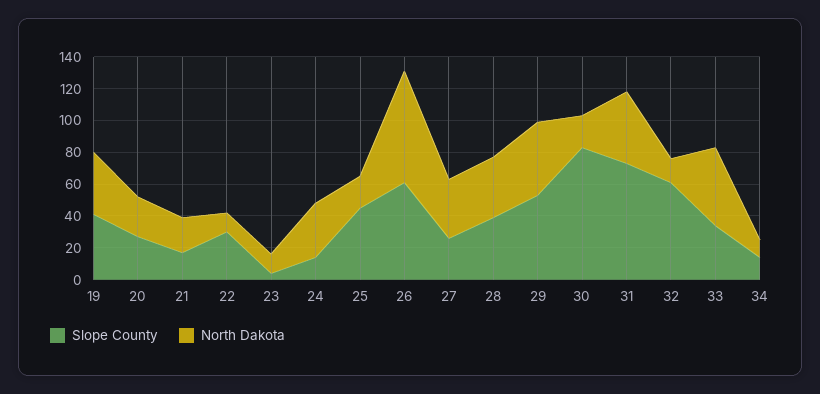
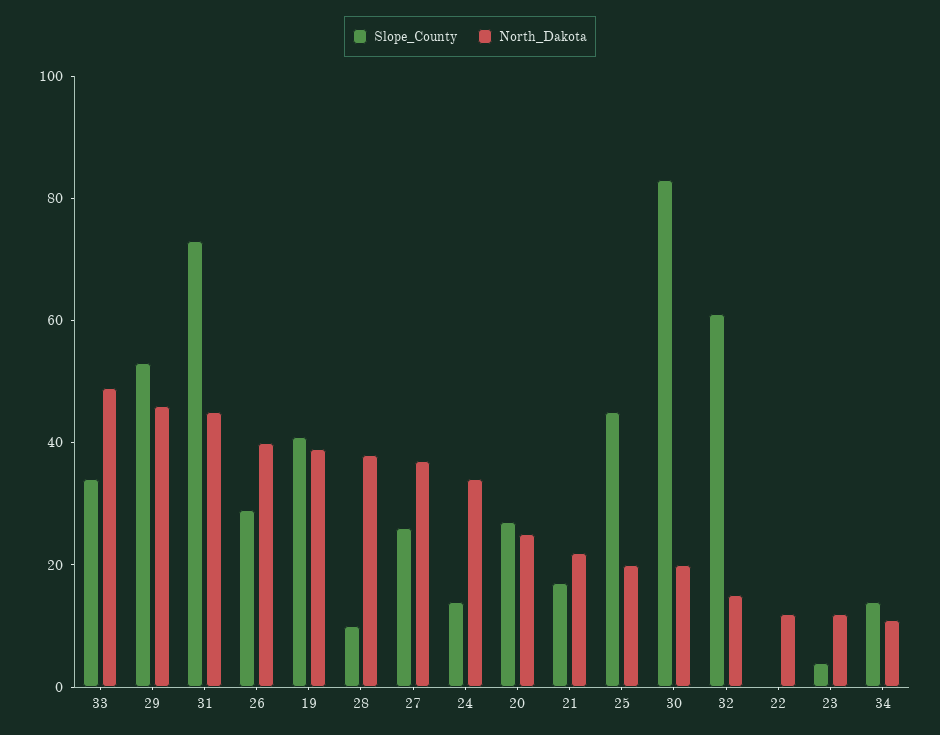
  {
    "Slope County": {
      "19": 40,
      "20": 25,
      "21": 15,
-     "22": 30,
+     "22": 0,
      "23": 5,
      "24": 15,
      "25": 45,
-     "26": 60,
+     "26": 30,
      "27": 25,
-     "28": 40,
+     "28": 10,
      "29": 55,
      "30": 85,
      "31": 75,
      "32": 60,
      "33": 35,
      "34": 15
    },
    "North Dakota": {
      "19": 40,
      "20": 25,
      "21": 20,
      "22": 10,
      "23": 10,
      "24": 35,
      "25": 20,
-     "26": 70,
+     "26": 40,
      "27": 35,
      "28": 40,
      "29": 45,
      "30": 20,
      "31": 45,
      "32": 15,
      "33": 50,
      "34": 10
    }
  }

